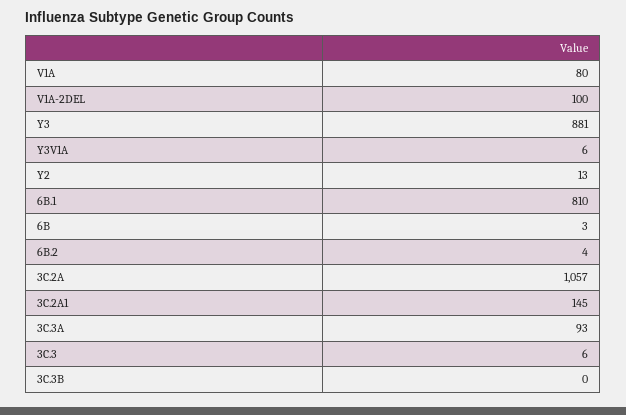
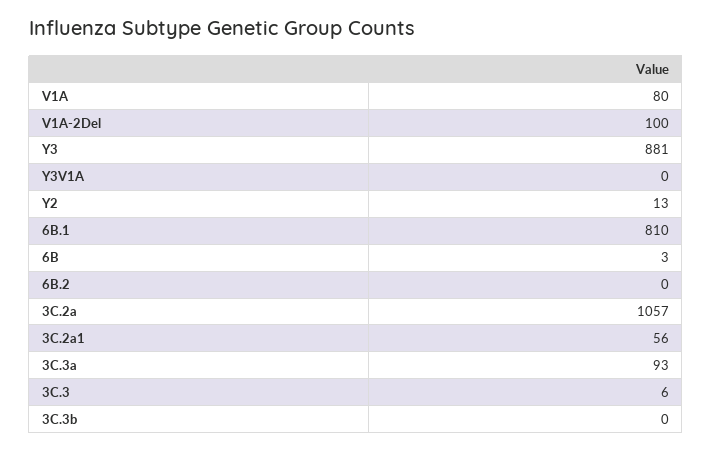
  {
    "V1A": 80,
    "V1A-2DEL": 100,
    "Y3": 881,
-   "Y3V1A": 6,
+   "Y3V1A": 0,
    "Y2": 13,
    "6B.1": 810,
    "6B": 3,
-   "6B.2": 4,
+   "6B.2": 0,
    "3C.2A": 1057,
-   "3C.2A1": 145,
+   "3C.2A1": 56,
    "3C.3A": 93,
    "3C.3": 6,
    "3C.3B": 0
  }

